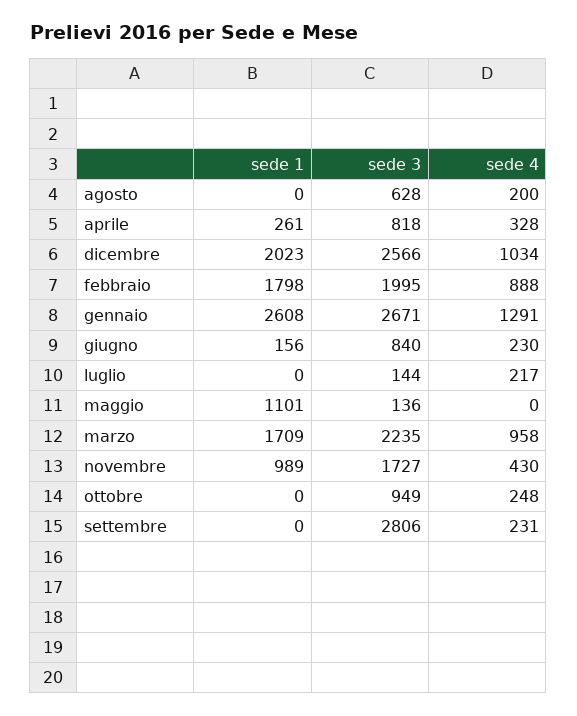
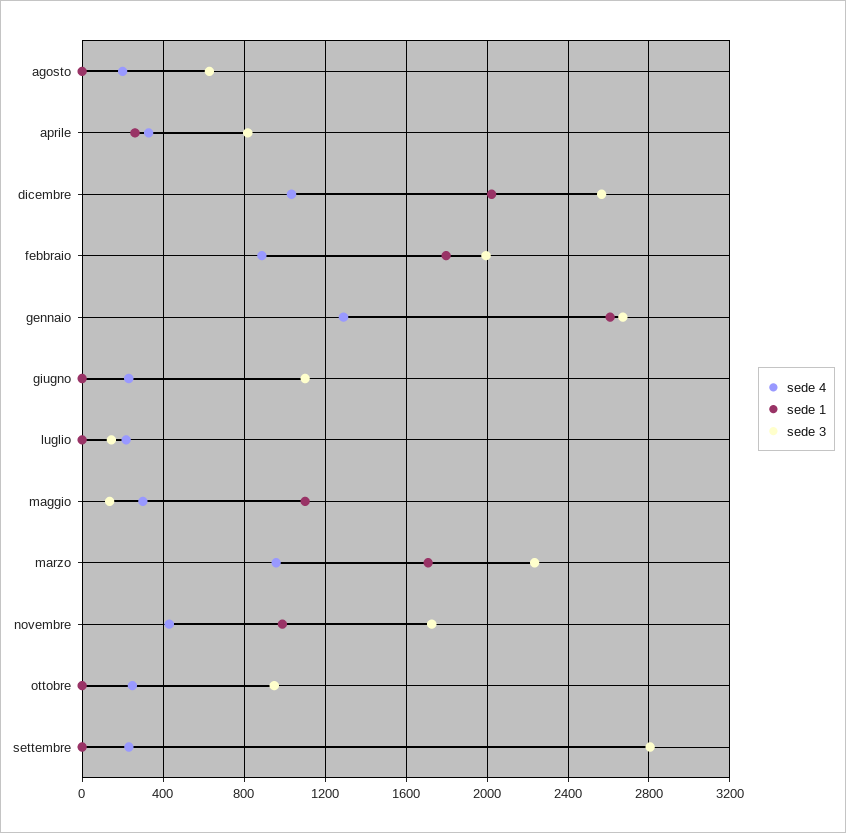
  {
    "sede 1": {
      "agosto": 0,
      "aprile": 261,
      "dicembre": 2023,
      "febbraio": 1798,
      "gennaio": 2608,
-     "giugno": 156,
+     "giugno": 0,
      "luglio": 0,
      "maggio": 1101,
      "marzo": 1709,
      "novembre": 989,
      "ottobre": 0,
      "settembre": 0
    },
    "sede 3": {
      "agosto": 628,
      "aprile": 818,
      "dicembre": 2566,
      "febbraio": 1995,
      "gennaio": 2671,
-     "giugno": 840,
+     "giugno": 1100,
      "luglio": 144,
      "maggio": 136,
      "marzo": 2235,
      "novembre": 1727,
      "ottobre": 949,
      "settembre": 2806
    },
    "sede 4": {
      "agosto": 200,
      "aprile": 328,
      "dicembre": 1034,
      "febbraio": 888,
      "gennaio": 1291,
      "giugno": 230,
      "luglio": 217,
-     "maggio": 0,
+     "maggio": 300,
      "marzo": 958,
      "novembre": 430,
      "ottobre": 248,
      "settembre": 231
    }
  }

